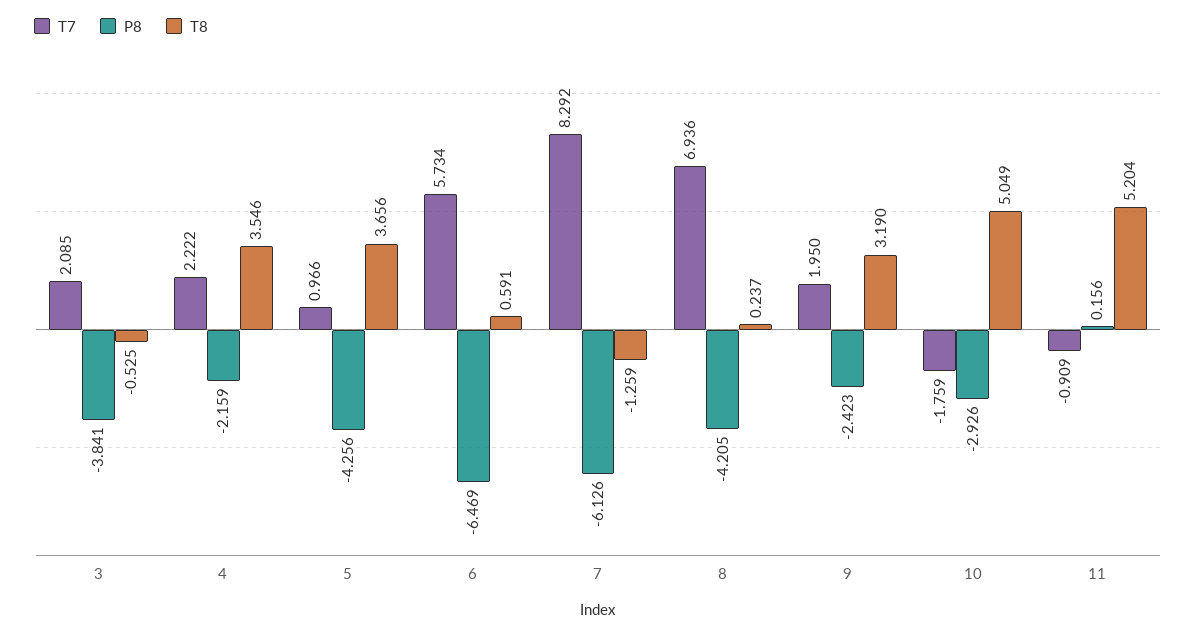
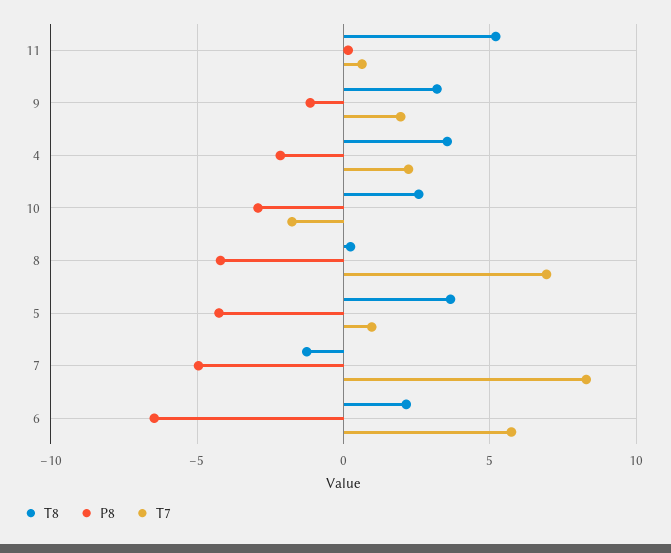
  {
    "T7": {
-     "3": 2.085,
      "4": 2.222,
      "5": 0.966,
      "6": 5.734,
      "7": 8.292,
      "8": 6.936,
      "9": 1.95,
      "10": -1.759,
-     "11": -0.909
+     "11": 0.5
    },
    "P8": {
-     "3": -3.841,
      "4": -2.159,
      "5": -4.256,
      "6": -6.469,
-     "7": -6.126,
+     "7": -5,
      "8": -4.205,
-     "9": -2.423,
+     "9": -1,
      "10": -2.926,
      "11": 0.156
    },
    "T8": {
-     "3": -0.525,
      "4": 3.546,
      "5": 3.656,
-     "6": 0.591,
+     "6": 2,
      "7": -1.259,
      "8": 0.237,
      "9": 3.19,
-     "10": 5.049,
+     "10": 2.5,
      "11": 5.204
    }
  }

